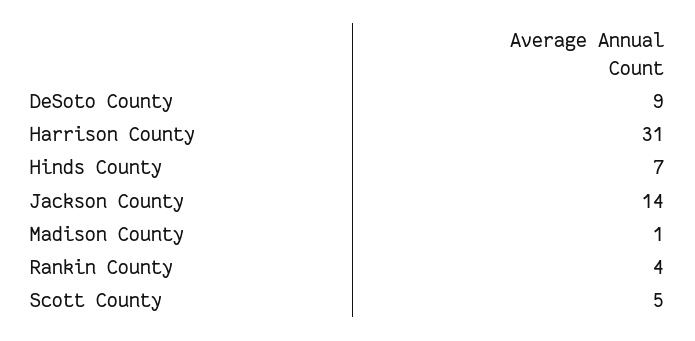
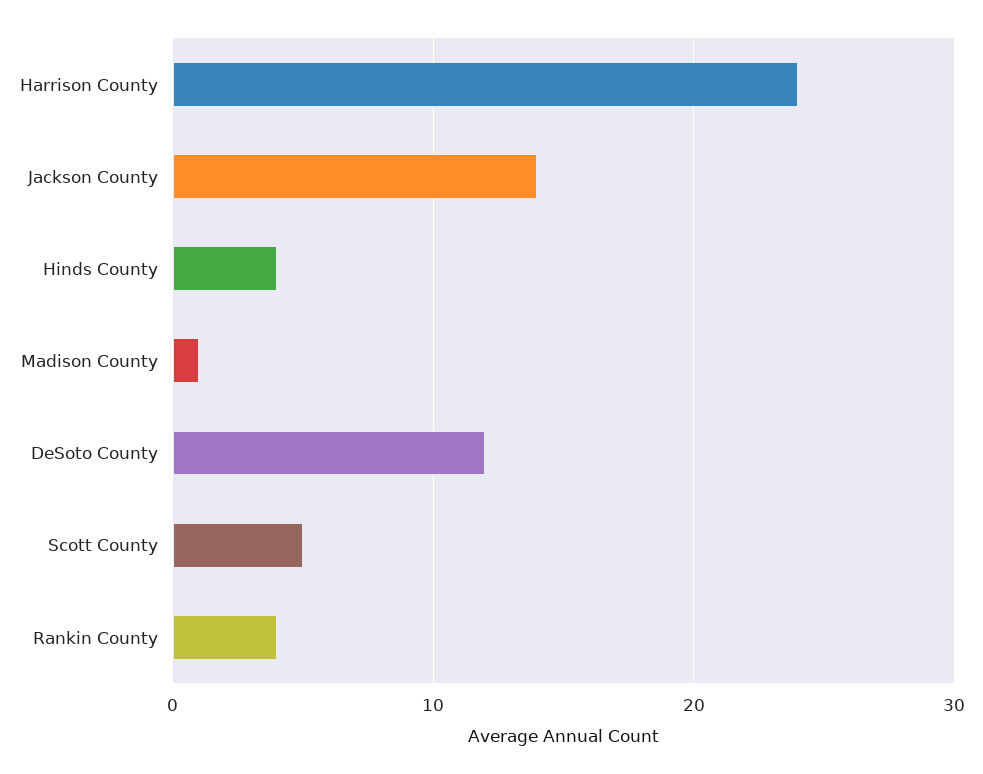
  {
-   "DeSoto County": 9,
+   "DeSoto County": 12,
-   "Harrison County": 31,
+   "Harrison County": 24,
-   "Hinds County": 7,
+   "Hinds County": 4,
    "Jackson County": 14,
    "Madison County": 1,
    "Rankin County": 4,
    "Scott County": 5
  }

